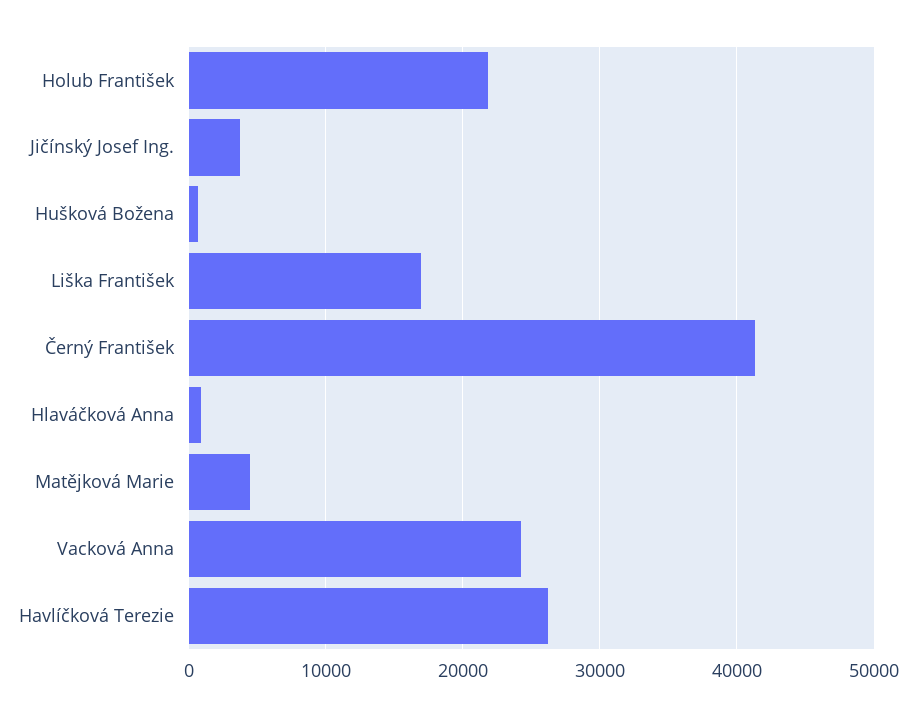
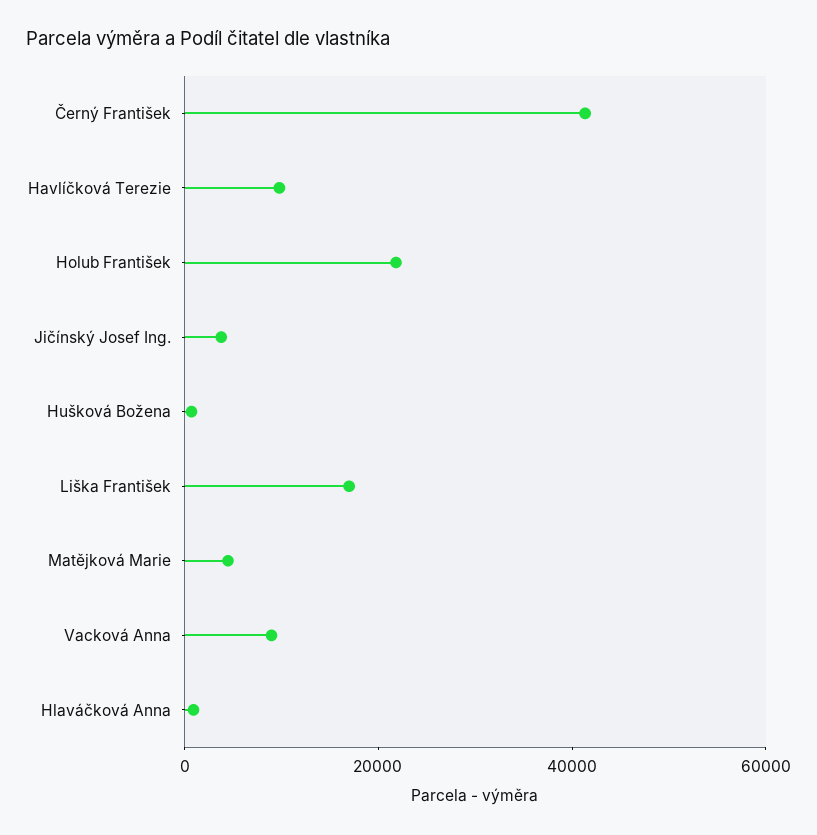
  {
    "Holub František": 22000,
    "Jičínský Josef Ing.": 4000,
    "Hušková Božena": 1000,
    "Liška František": 17000,
    "Černý František": 41000,
    "Hlaváčková Anna": 1000,
    "Matějková Marie": 4000,
-   "Vacková Anna": 24000,
+   "Vacková Anna": 10000,
-   "Havlíčková Terezie": 26000
+   "Havlíčková Terezie": 10000
  }

